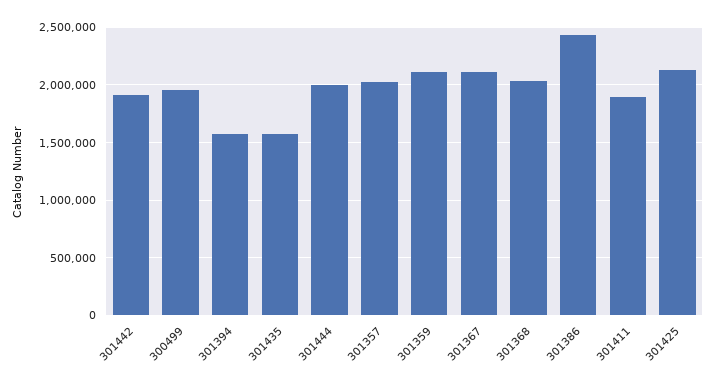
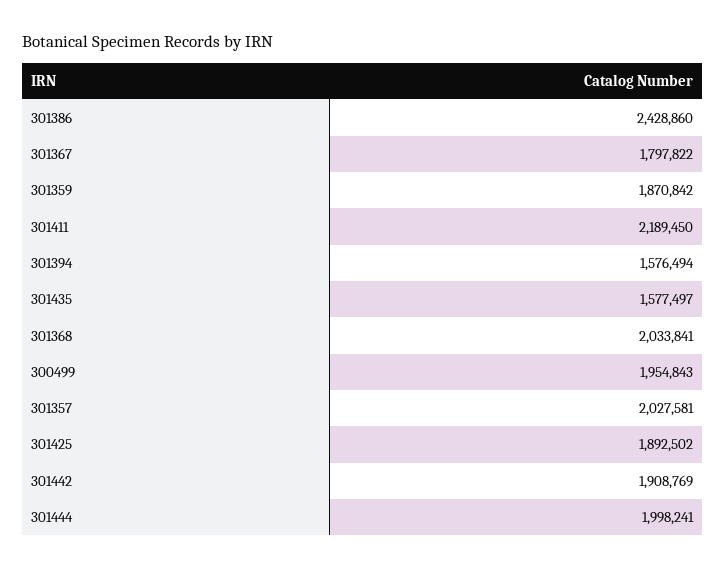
  {
    "301442": 1908769,
    "300499": 1954843,
    "301394": 1576494,
    "301435": 1577497,
    "301444": 1998241,
    "301357": 2027581,
-   "301359": 2100000,
+   "301359": 1870842,
-   "301367": 2100000,
+   "301367": 1797822,
    "301368": 2033841,
    "301386": 2428860,
-   "301411": 1900000,
+   "301411": 2189450,
-   "301425": 2100000
+   "301425": 1892502
  }

